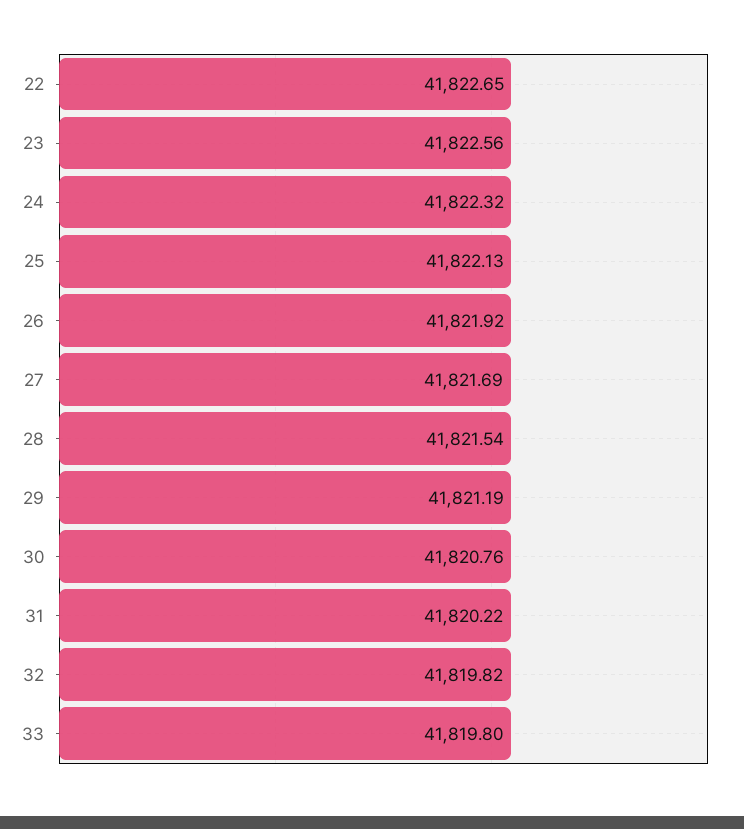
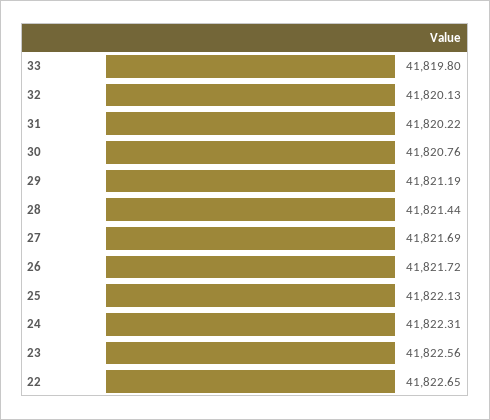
  {
    "22": 41822.65,
    "23": 41822.56,
-   "24": 41822.32,
+   "24": 41822.31,
    "25": 41822.13,
-   "26": 41821.92,
+   "26": 41821.72,
    "27": 41821.69,
-   "28": 41821.54,
+   "28": 41821.44,
    "29": 41821.19,
    "30": 41820.76,
    "31": 41820.22,
-   "32": 41819.82,
+   "32": 41820.13,
    "33": 41819.8
  }

